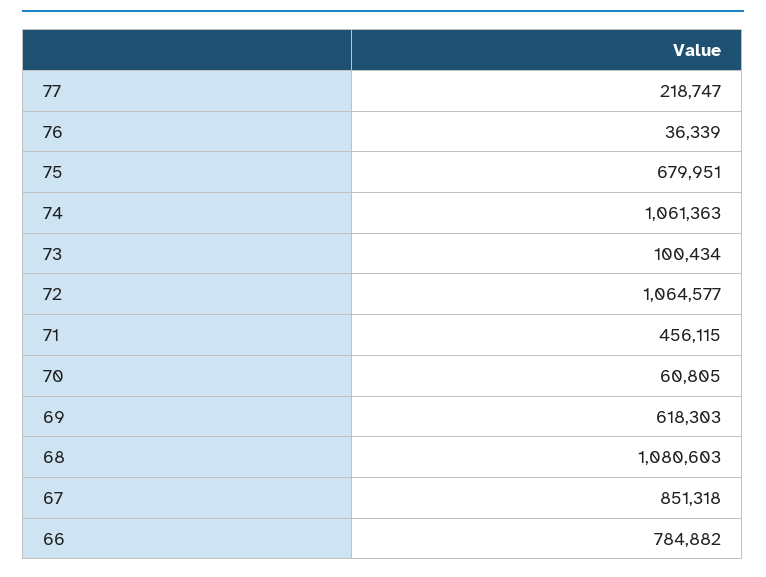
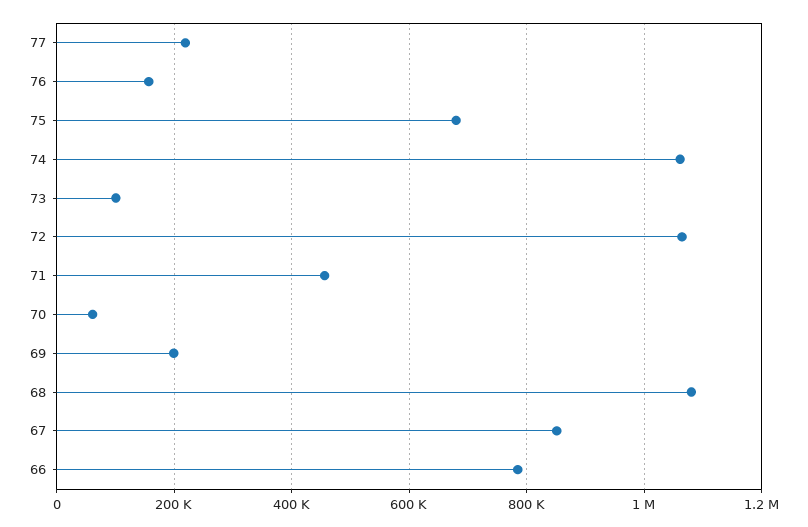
  {
    "77": 218747,
-   "76": 36339,
+   "76": 160000,
    "75": 679951,
    "74": 1061363,
    "73": 100434,
    "72": 1064577,
    "71": 456115,
    "70": 60805,
-   "69": 618303,
+   "69": 200000,
    "68": 1080603,
    "67": 851318,
    "66": 784882
  }

